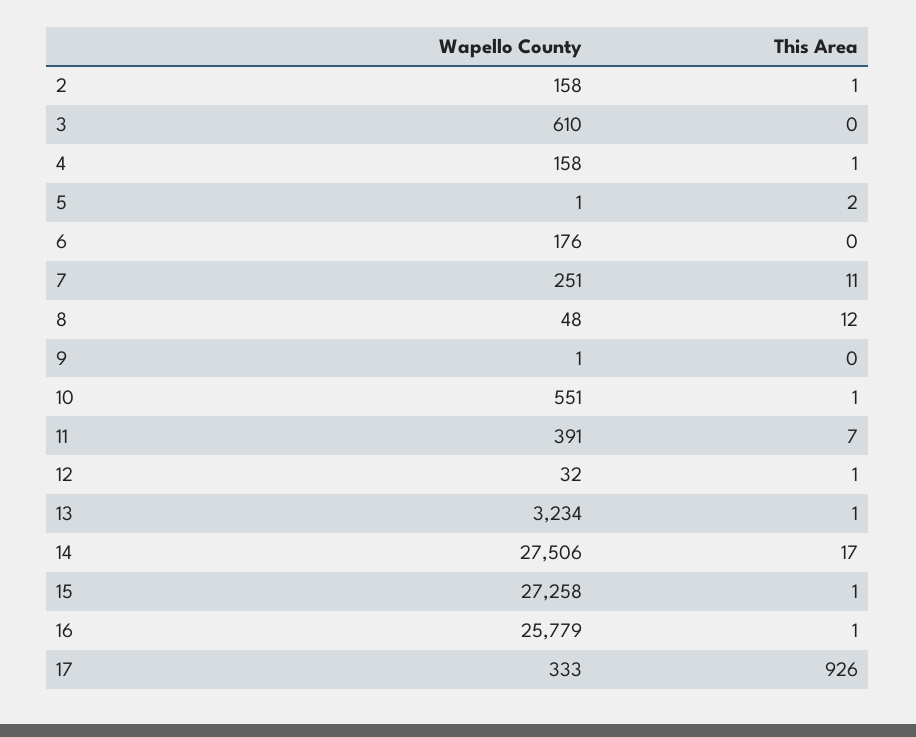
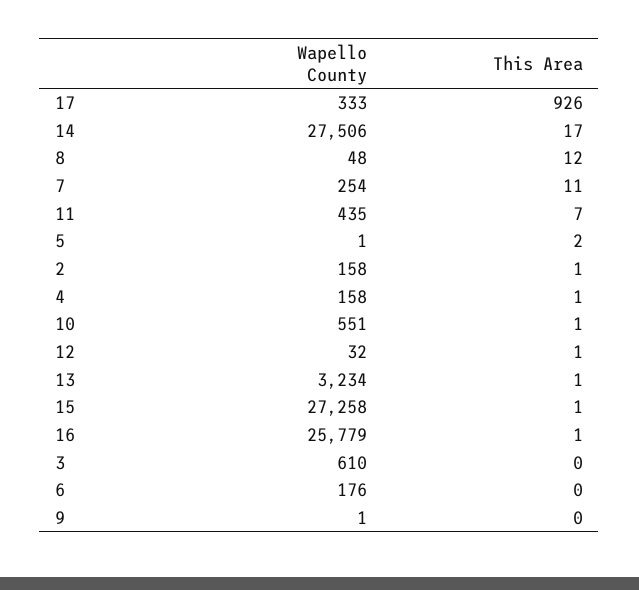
  {
    "Wapello County": {
      "2": 158,
      "3": 610,
      "4": 158,
      "5": 1,
      "6": 176,
-     "7": 251,
+     "7": 254,
      "8": 48,
      "9": 1,
      "10": 551,
-     "11": 391,
+     "11": 435,
      "12": 32,
      "13": 3234,
      "14": 27506,
      "15": 27258,
      "16": 25779,
      "17": 333
    },
    "This Area": {
      "2": 1,
      "3": 0,
      "4": 1,
      "5": 2,
      "6": 0,
      "7": 11,
      "8": 12,
      "9": 0,
      "10": 1,
      "11": 7,
      "12": 1,
      "13": 1,
      "14": 17,
      "15": 1,
      "16": 1,
      "17": 926
    }
  }

